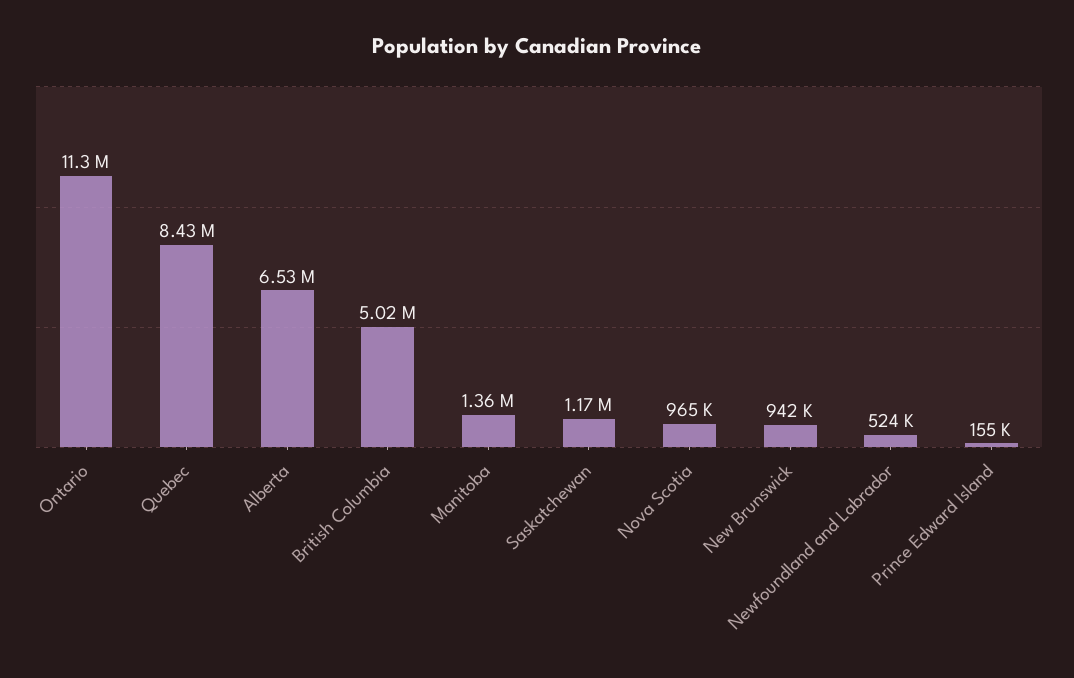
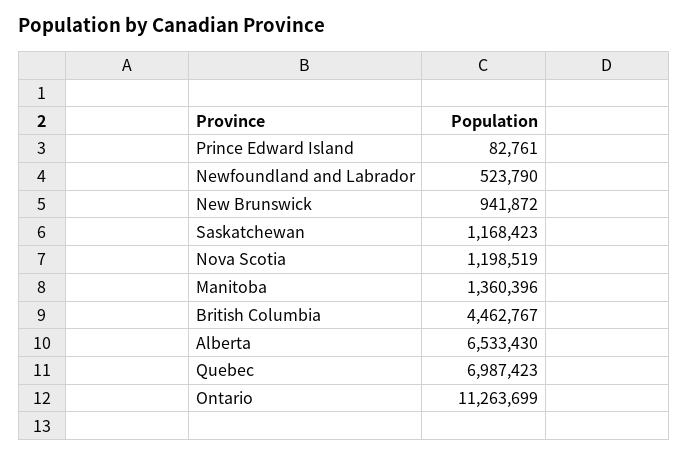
  {
    "Ontario": 11263699,
-   "Quebec": 8430000,
+   "Quebec": 6987423,
    "Alberta": 6533430,
-   "British Columbia": 5020000,
+   "British Columbia": 4462767,
    "Manitoba": 1360396,
    "Saskatchewan": 1168423,
-   "Nova Scotia": 965000,
+   "Nova Scotia": 1198519,
    "New Brunswick": 941872,
    "Newfoundland and Labrador": 523790,
-   "Prince Edward Island": 155000
+   "Prince Edward Island": 82761
  }

